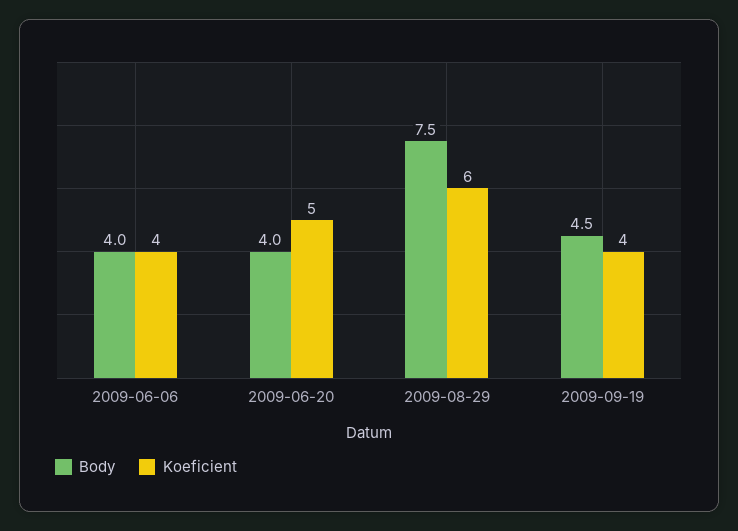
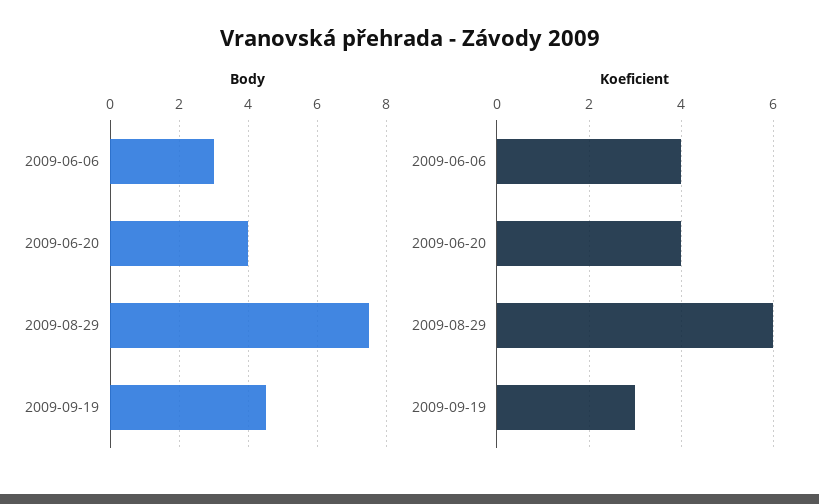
  {
    "Body": {
-     "2009-06-06": 4,
+     "2009-06-06": 3,
      "2009-06-20": 4,
      "2009-08-29": 7.5,
      "2009-09-19": 4.5
    },
    "Koeficient": {
      "2009-06-06": 4,
-     "2009-06-20": 5,
+     "2009-06-20": 4,
      "2009-08-29": 6,
-     "2009-09-19": 4
+     "2009-09-19": 3
    }
  }

